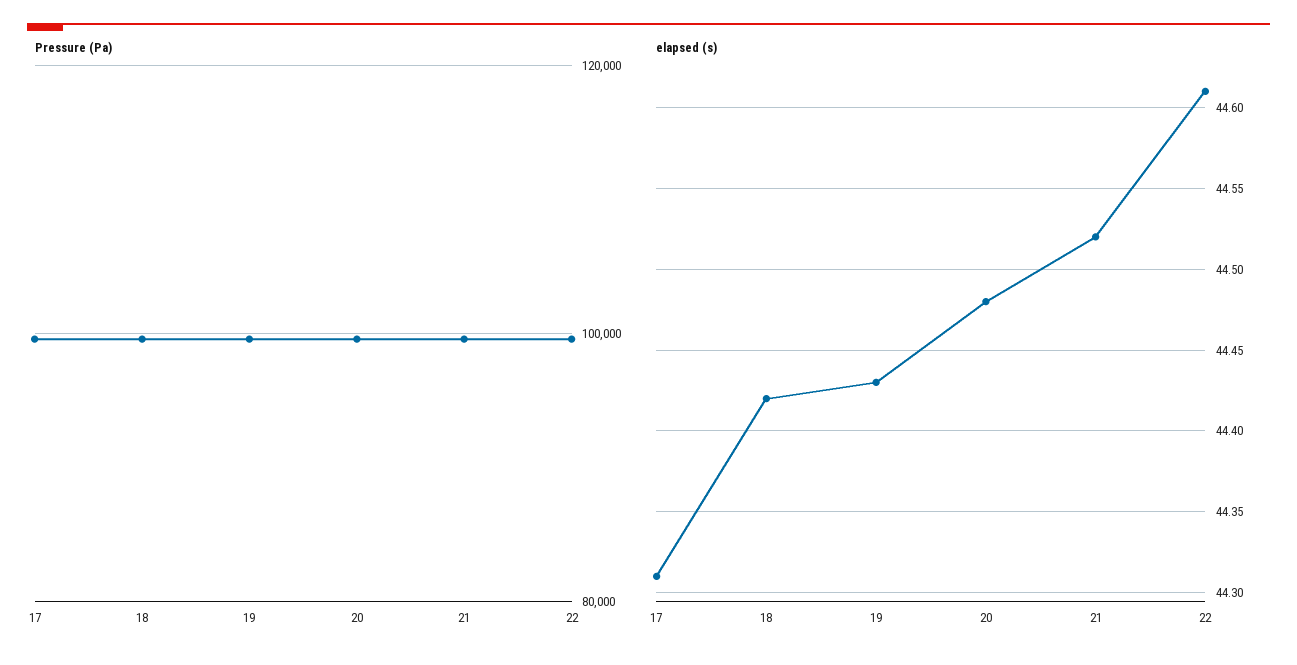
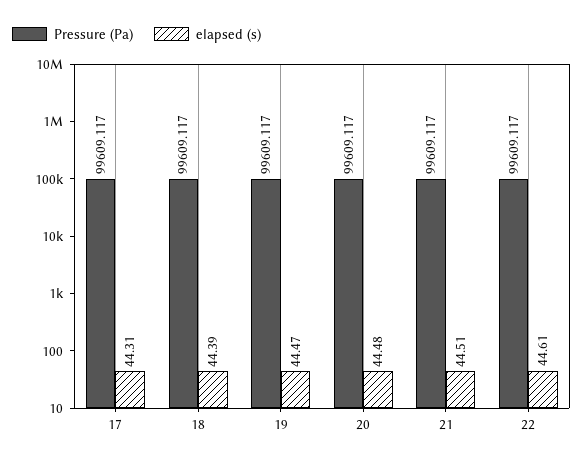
  {
    "Pressure (Pa)": {
      "17": 99609.117,
      "18": 99609.117,
      "19": 99609.117,
      "20": 99609.117,
      "21": 99609.117,
      "22": 99609.117
    },
    "elapsed (s)": {
      "17": 44.31,
-     "18": 44.42,
+     "18": 44.39,
-     "19": 44.43,
+     "19": 44.47,
      "20": 44.48,
-     "21": 44.52,
+     "21": 44.51,
      "22": 44.61
    }
  }

